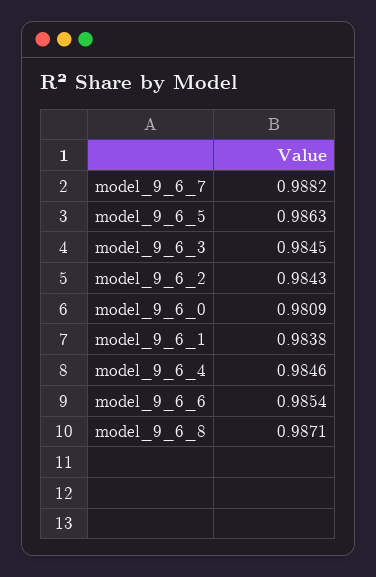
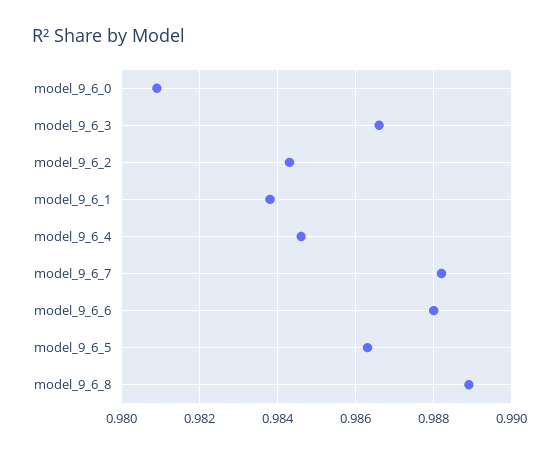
  {
    "model_9_6_7": 0.9882,
    "model_9_6_5": 0.9863,
-   "model_9_6_3": 0.9845,
+   "model_9_6_3": 0.9865,
    "model_9_6_2": 0.9843,
    "model_9_6_0": 0.9809,
    "model_9_6_1": 0.9838,
    "model_9_6_4": 0.9846,
-   "model_9_6_6": 0.9854,
+   "model_9_6_6": 0.988,
-   "model_9_6_8": 0.9871
+   "model_9_6_8": 0.989
  }

